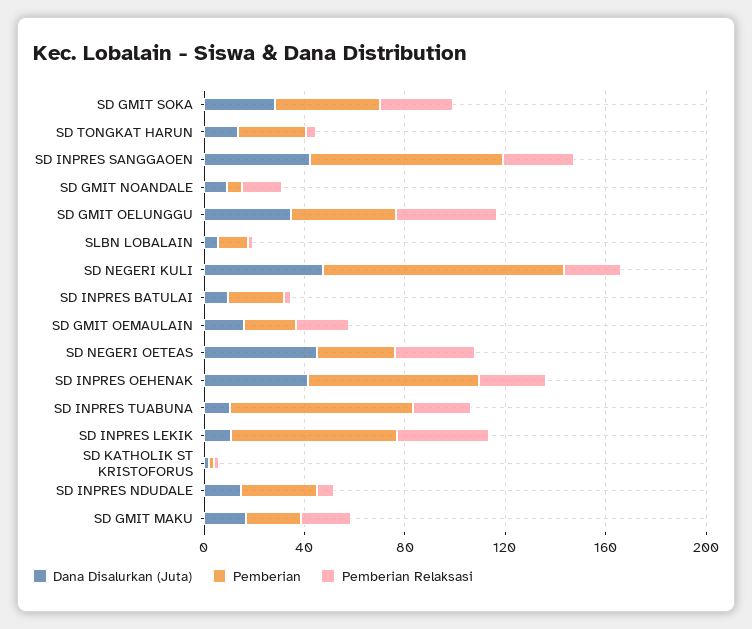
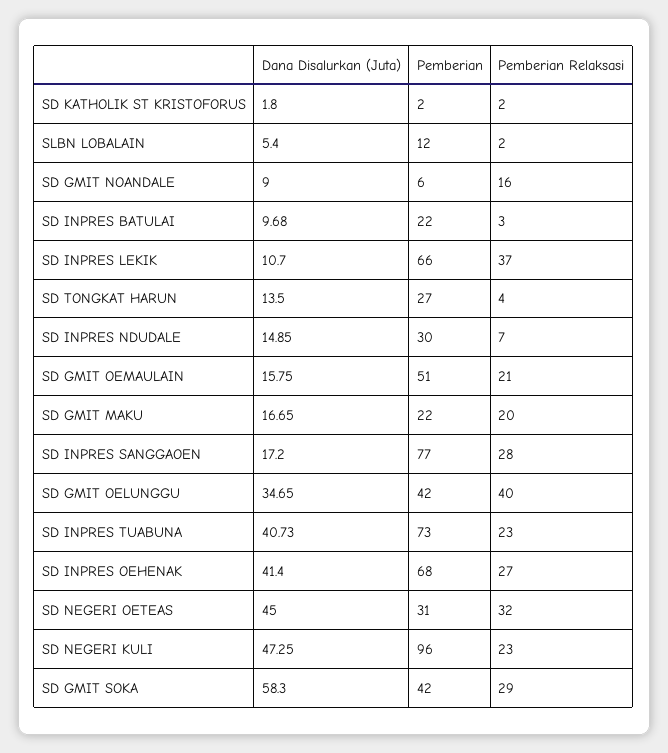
  {
    "Dana Disalurkan (Juta)": {
-     "SD GMIT SOKA": 30,
+     "SD GMIT SOKA": 58.3,
      "SD TONGKAT HARUN": 13.5,
-     "SD INPRES SANGGAOEN": 40,
+     "SD INPRES SANGGAOEN": 17.2,
      "SD GMIT NOANDALE": 9,
      "SD GMIT OELUNGGU": 34.65,
      "SLBN LOBALAIN": 5.4,
      "SD NEGERI KULI": 47.25,
      "SD INPRES BATULAI": 9.68,
      "SD GMIT OEMAULAIN": 15.75,
      "SD NEGERI OETEAS": 45,
      "SD INPRES OEHENAK": 41.4,
-     "SD INPRES TUABUNA": 10,
+     "SD INPRES TUABUNA": 40.73,
      "SD INPRES LEKIK": 10.7,
      "SD KATHOLIK ST KRISTOFORUS": 1.8,
      "SD INPRES NDUDALE": 14.85,
      "SD GMIT MAKU": 16.65
    },
    "Pemberian": {
      "SD GMIT SOKA": 42,
      "SD TONGKAT HARUN": 27,
      "SD INPRES SANGGAOEN": 77,
      "SD GMIT NOANDALE": 6,
      "SD GMIT OELUNGGU": 42,
      "SLBN LOBALAIN": 12,
      "SD NEGERI KULI": 96,
      "SD INPRES BATULAI": 22,
-     "SD GMIT OEMAULAIN": 20,
+     "SD GMIT OEMAULAIN": 51,
      "SD NEGERI OETEAS": 31,
      "SD INPRES OEHENAK": 68,
      "SD INPRES TUABUNA": 73,
      "SD INPRES LEKIK": 66,
      "SD KATHOLIK ST KRISTOFORUS": 2,
      "SD INPRES NDUDALE": 30,
      "SD GMIT MAKU": 22
    },
    "Pemberian Relaksasi": {
      "SD GMIT SOKA": 29,
      "SD TONGKAT HARUN": 4,
      "SD INPRES SANGGAOEN": 28,
      "SD GMIT NOANDALE": 16,
      "SD GMIT OELUNGGU": 40,
      "SLBN LOBALAIN": 2,
      "SD NEGERI KULI": 23,
      "SD INPRES BATULAI": 3,
      "SD GMIT OEMAULAIN": 21,
      "SD NEGERI OETEAS": 32,
      "SD INPRES OEHENAK": 27,
      "SD INPRES TUABUNA": 23,
      "SD INPRES LEKIK": 37,
      "SD KATHOLIK ST KRISTOFORUS": 2,
      "SD INPRES NDUDALE": 7,
      "SD GMIT MAKU": 20
    }
  }

